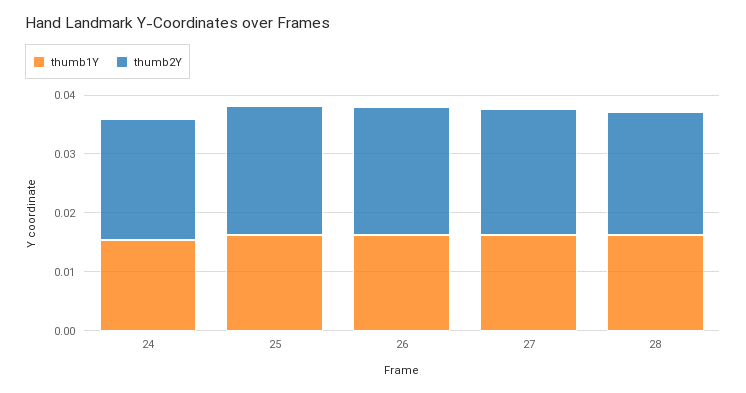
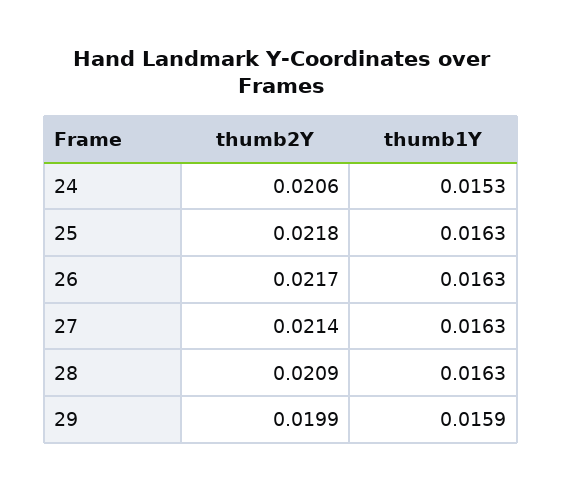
  {
    "thumb1Y": {
      "24": 0.0153,
      "25": 0.0163,
      "26": 0.0163,
      "27": 0.0163,
-     "28": 0.0163
+     "28": 0.0163,
+     "29": 0.0159
    },
    "thumb2Y": {
      "24": 0.0206,
      "25": 0.0218,
      "26": 0.0217,
      "27": 0.0214,
-     "28": 0.0209
+     "28": 0.0209,
+     "29": 0.0199
    }
  }

